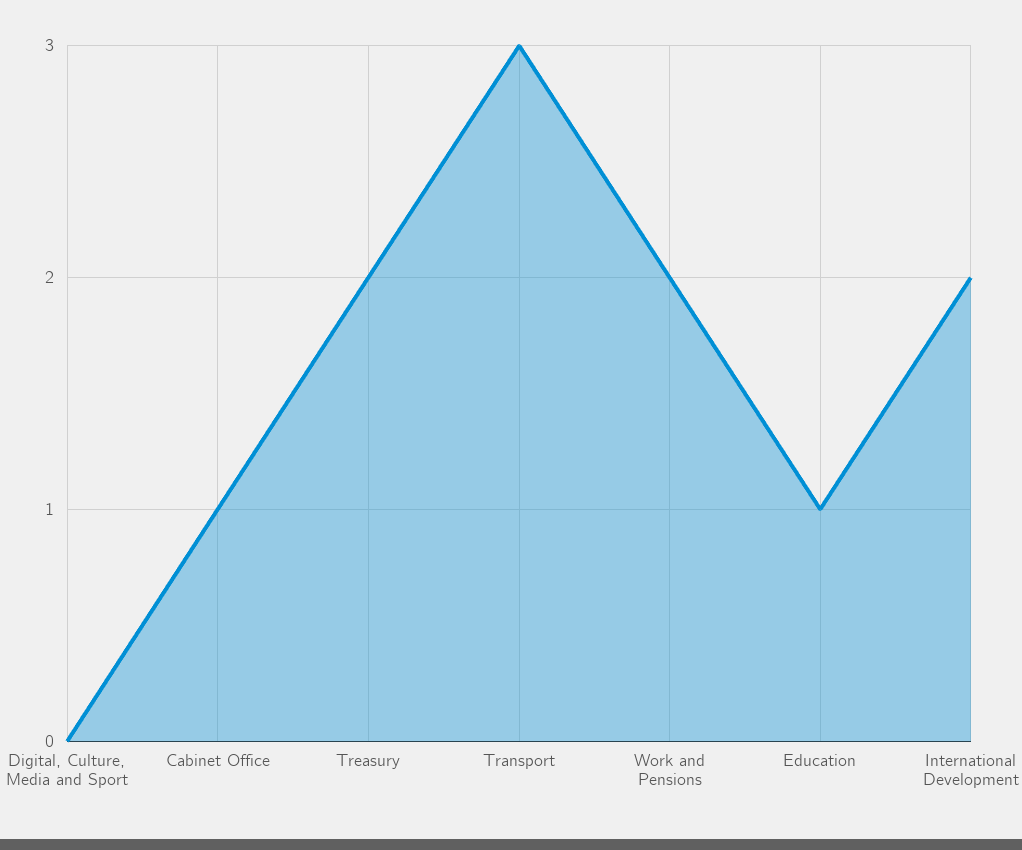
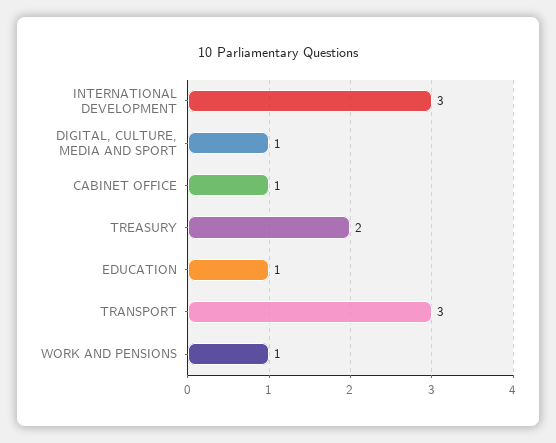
  {
-   "Digital, Culture, Media and Sport": 0,
+   "Digital, Culture, Media and Sport": 1,
    "Cabinet Office": 1,
    "Treasury": 2,
    "Transport": 3,
-   "Work and Pensions": 2,
+   "Work and Pensions": 1,
    "Education": 1,
-   "International Development": 2
+   "International Development": 3
  }

